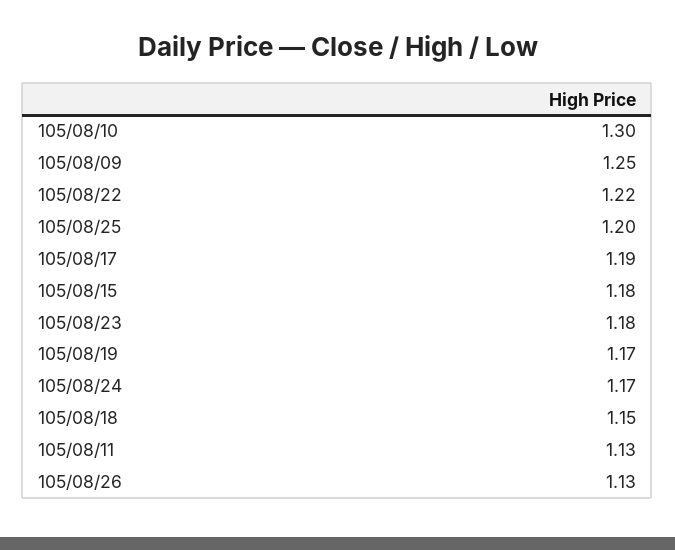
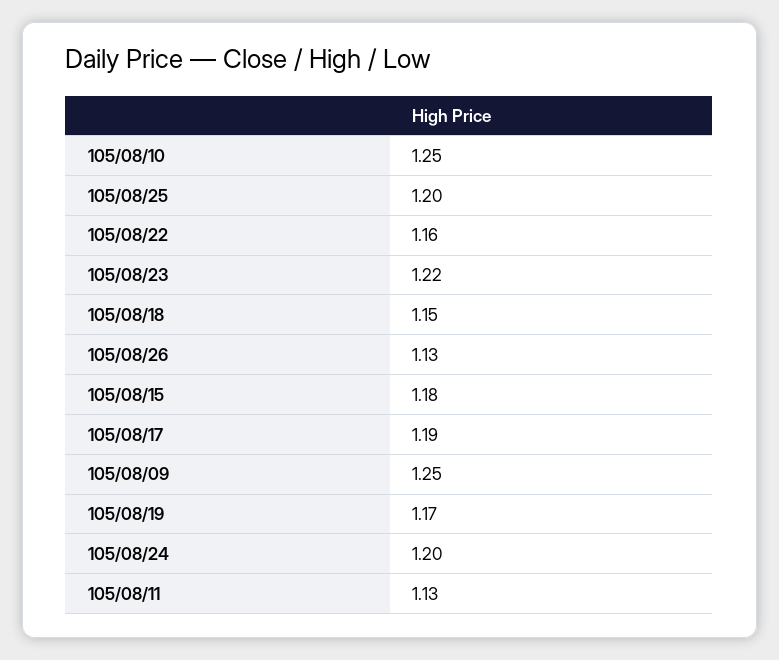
  {
-   "105/08/10": 1.3,
+   "105/08/10": 1.25,
    "105/08/09": 1.25,
-   "105/08/22": 1.22,
+   "105/08/22": 1.16,
    "105/08/25": 1.2,
    "105/08/17": 1.19,
    "105/08/15": 1.18,
-   "105/08/23": 1.18,
+   "105/08/23": 1.22,
    "105/08/19": 1.17,
-   "105/08/24": 1.17,
+   "105/08/24": 1.2,
    "105/08/18": 1.15,
    "105/08/11": 1.13,
    "105/08/26": 1.13
  }

